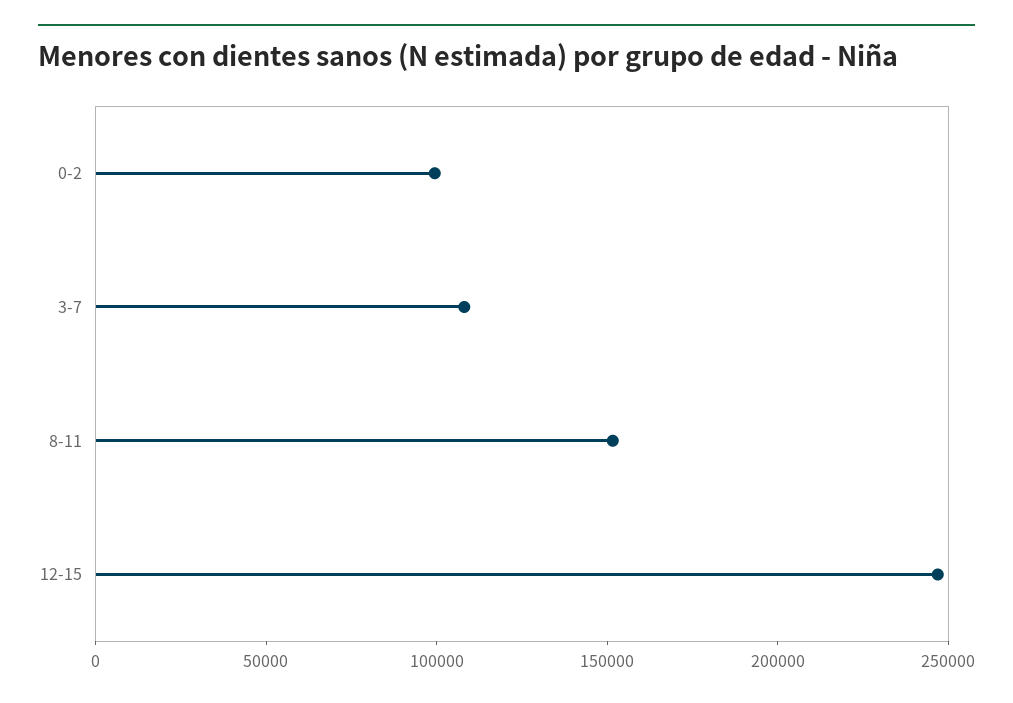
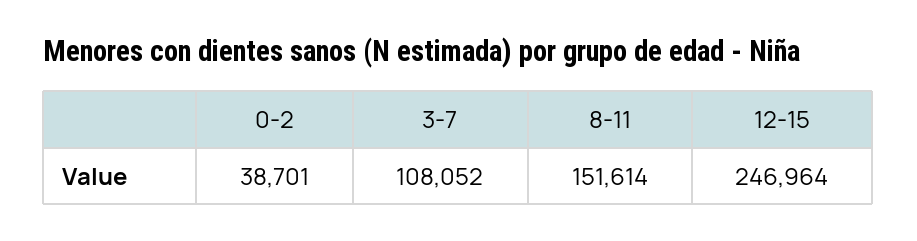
  {
-   "0-2": 100000,
+   "0-2": 38701,
    "3-7": 108052,
    "8-11": 151614,
    "12-15": 246964
  }

